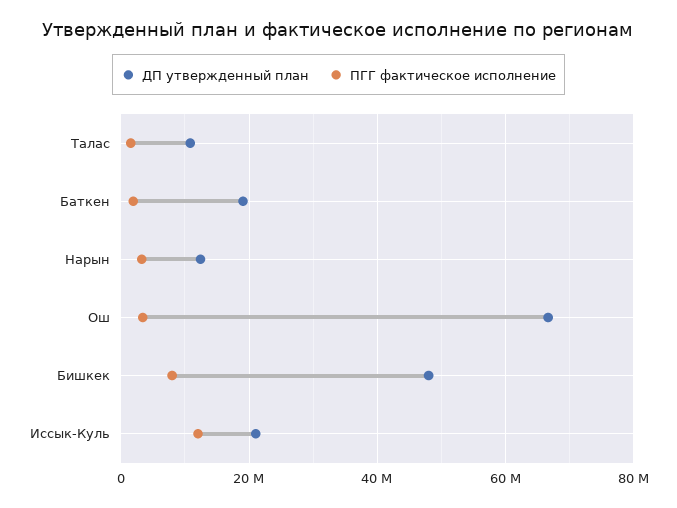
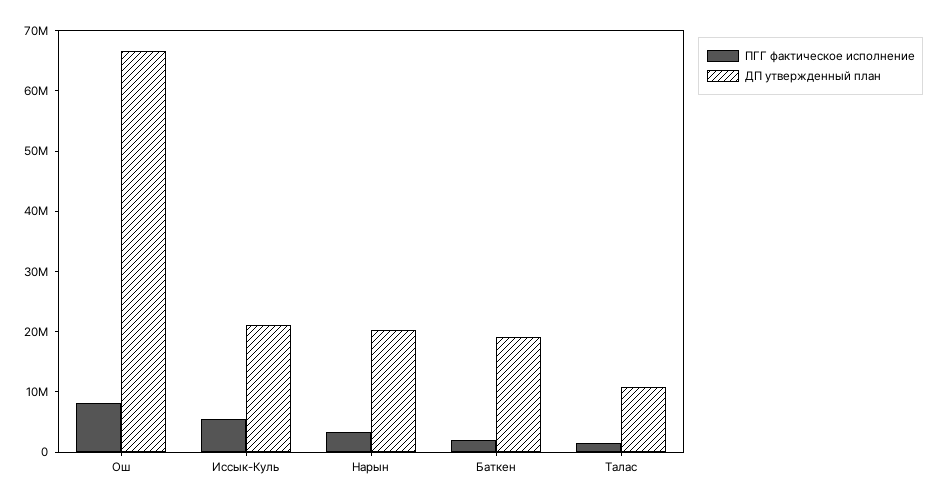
  {
    "ДП утвержденный план": {
      "Талас": 10000000,
      "Баткен": 20000000,
-     "Нарын": 12000000,
+     "Нарын": 20000000,
      "Ош": 66000000,
-     "Бишкек": 48000000,
      "Иссык-Куль": 22000000
    },
    "ПГГ фактическое исполнение": {
      "Талас": 2000000,
      "Баткен": 2000000,
      "Нарын": 4000000,
-     "Ош": 4000000,
+     "Ош": 8000000,
-     "Бишкек": 8000000,
-     "Иссык-Куль": 12000000
+     "Иссык-Куль": 6000000
    }
  }

